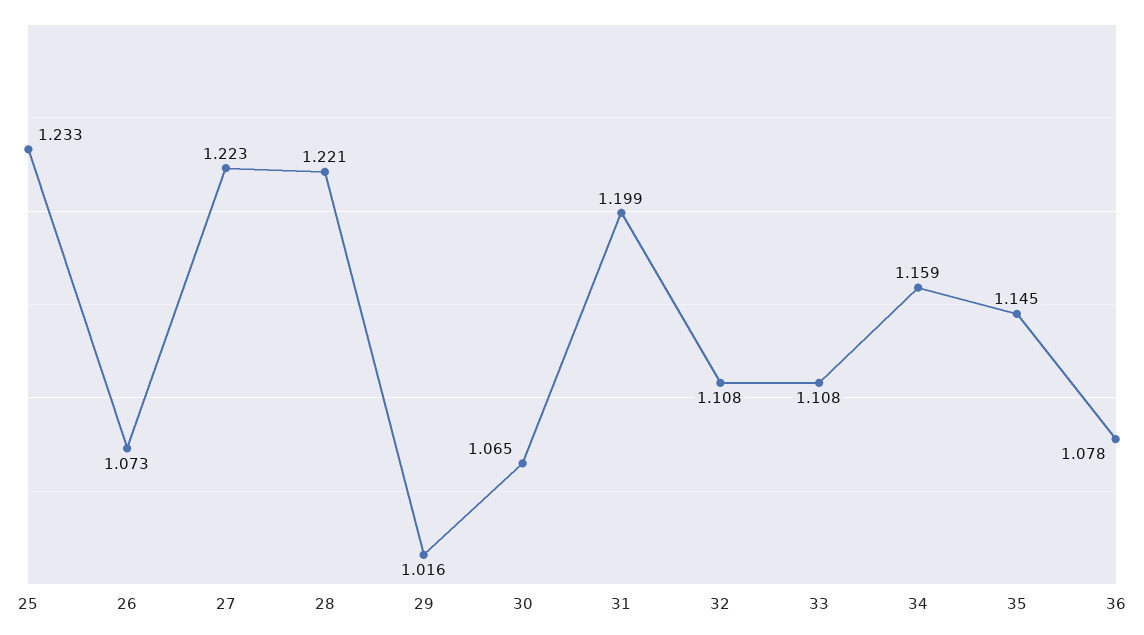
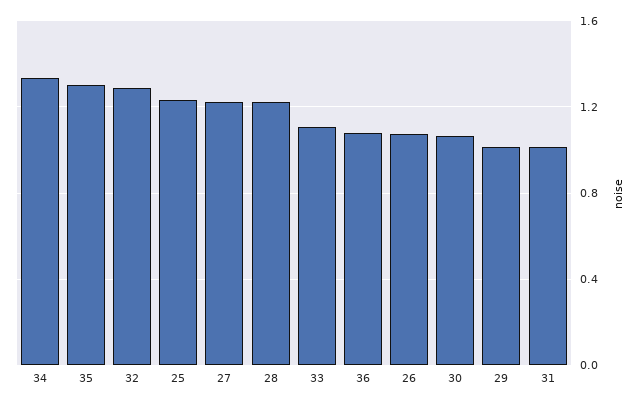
  {
    "25": 1.233,
    "26": 1.073,
    "27": 1.223,
    "28": 1.221,
    "29": 1.016,
    "30": 1.065,
-   "31": 1.199,
+   "31": 1,
-   "32": 1.108,
+   "32": 1.3,
    "33": 1.108,
-   "34": 1.159,
+   "34": 1.35,
-   "35": 1.145,
+   "35": 1.3,
    "36": 1.078
  }

